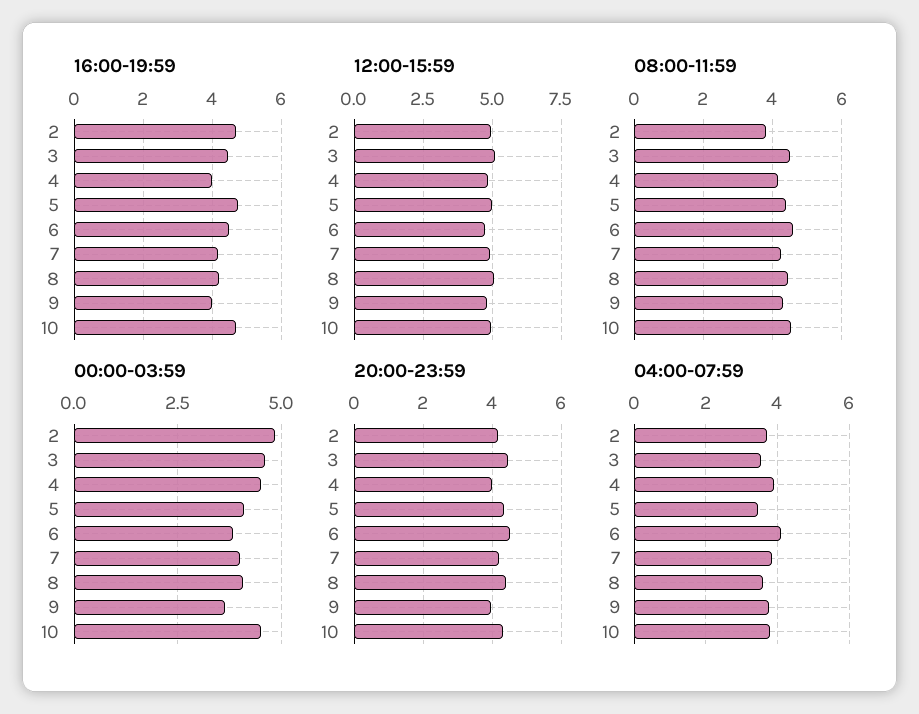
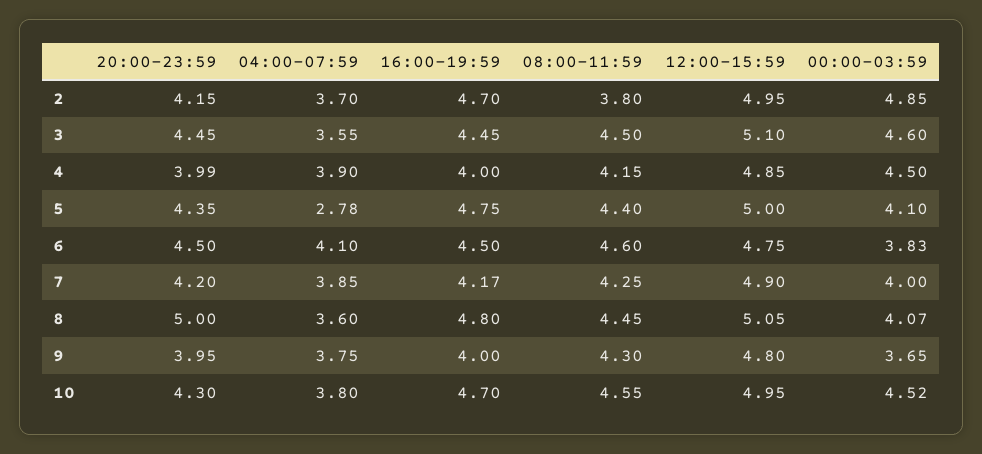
  {
    "16:00-19:59": {
      "2": 4.7,
      "3": 4.45,
      "4": 4,
      "5": 4.75,
      "6": 4.5,
      "7": 4.17,
-     "8": 4.2,
+     "8": 4.8,
      "9": 4,
      "10": 4.7
    },
    "12:00-15:59": {
      "2": 4.95,
      "3": 5.1,
      "4": 4.85,
      "5": 5,
      "6": 4.75,
      "7": 4.9,
      "8": 5.05,
      "9": 4.8,
      "10": 4.95
    },
    "08:00-11:59": {
      "2": 3.8,
      "3": 4.5,
      "4": 4.15,
      "5": 4.4,
      "6": 4.6,
      "7": 4.25,
      "8": 4.45,
      "9": 4.3,
      "10": 4.55
    },
    "00:00-03:59": {
      "2": 4.85,
      "3": 4.6,
      "4": 4.5,
      "5": 4.1,
      "6": 3.83,
      "7": 4,
      "8": 4.07,
      "9": 3.65,
      "10": 4.52
    },
    "20:00-23:59": {
      "2": 4.15,
      "3": 4.45,
      "4": 3.99,
      "5": 4.35,
      "6": 4.5,
      "7": 4.2,
-     "8": 4.4,
+     "8": 5,
      "9": 3.95,
      "10": 4.3
    },
    "04:00-07:59": {
      "2": 3.7,
      "3": 3.55,
      "4": 3.9,
-     "5": 3.4,
+     "5": 2.78,
      "6": 4.1,
      "7": 3.85,
      "8": 3.6,
      "9": 3.75,
      "10": 3.8
    }
  }

